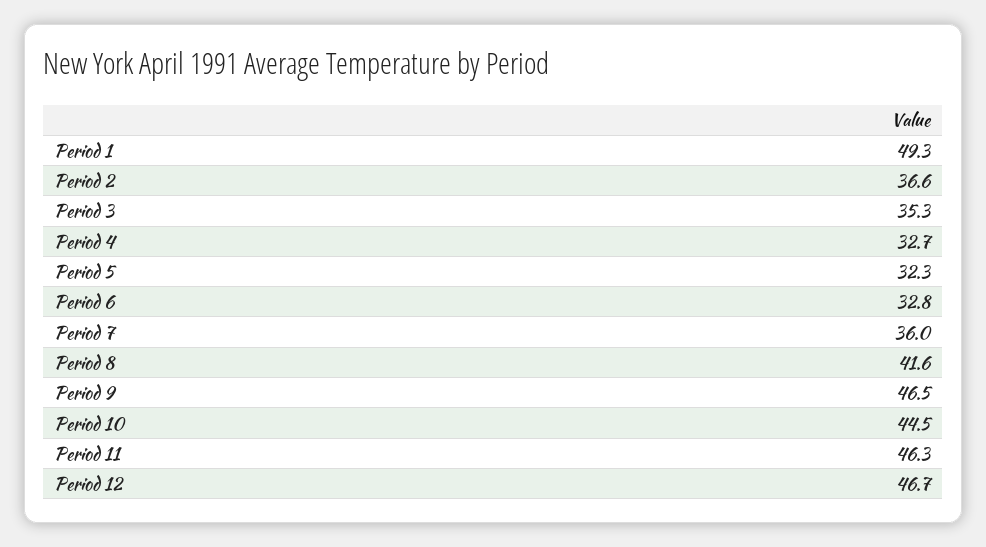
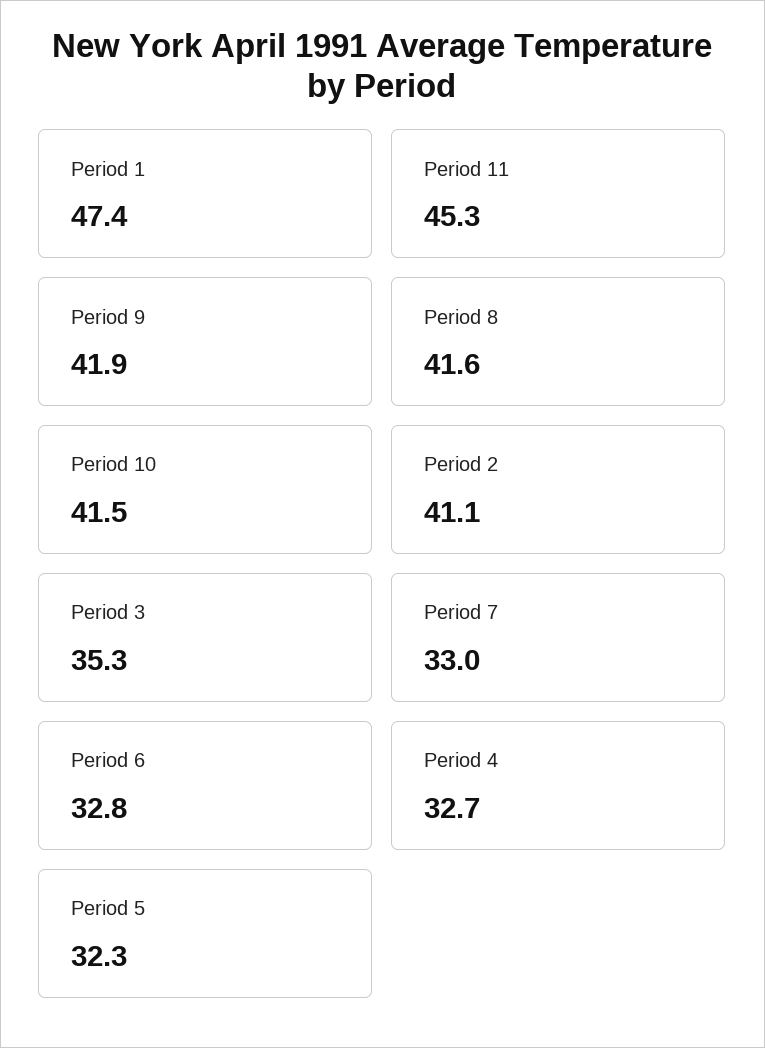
  {
-   "Period 1": 49.3,
+   "Period 1": 47.4,
-   "Period 2": 36.6,
+   "Period 2": 41.1,
    "Period 3": 35.3,
    "Period 4": 32.7,
    "Period 5": 32.3,
    "Period 6": 32.8,
-   "Period 7": 36,
+   "Period 7": 33,
    "Period 8": 41.6,
-   "Period 9": 46.5,
+   "Period 9": 41.9,
-   "Period 10": 44.5,
+   "Period 10": 41.5,
-   "Period 11": 46.3,
+   "Period 11": 45.3
-   "Period 12": 46.7
  }

